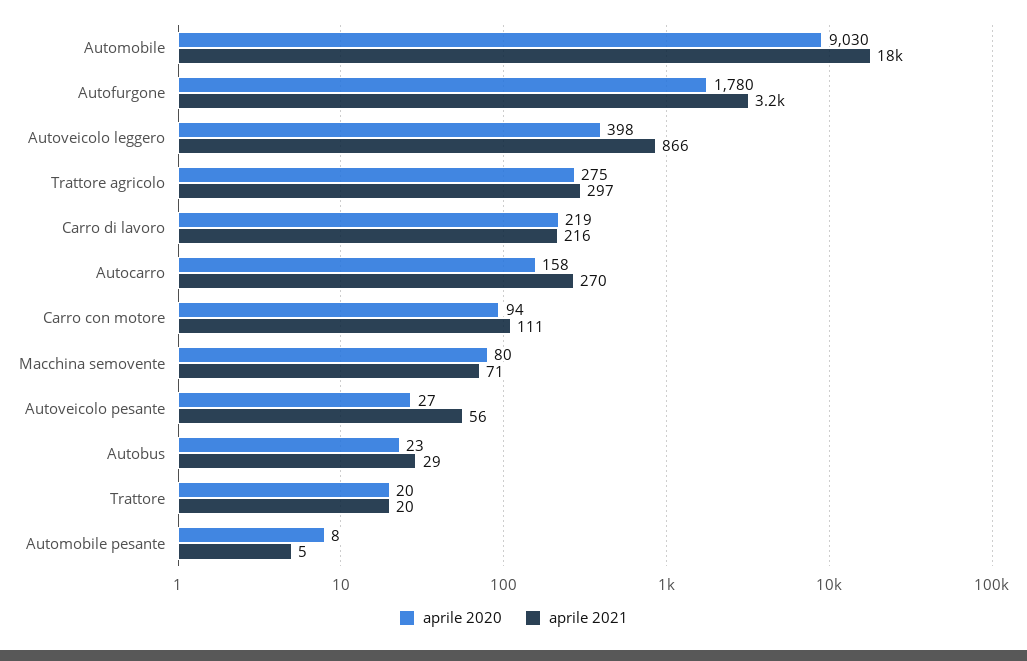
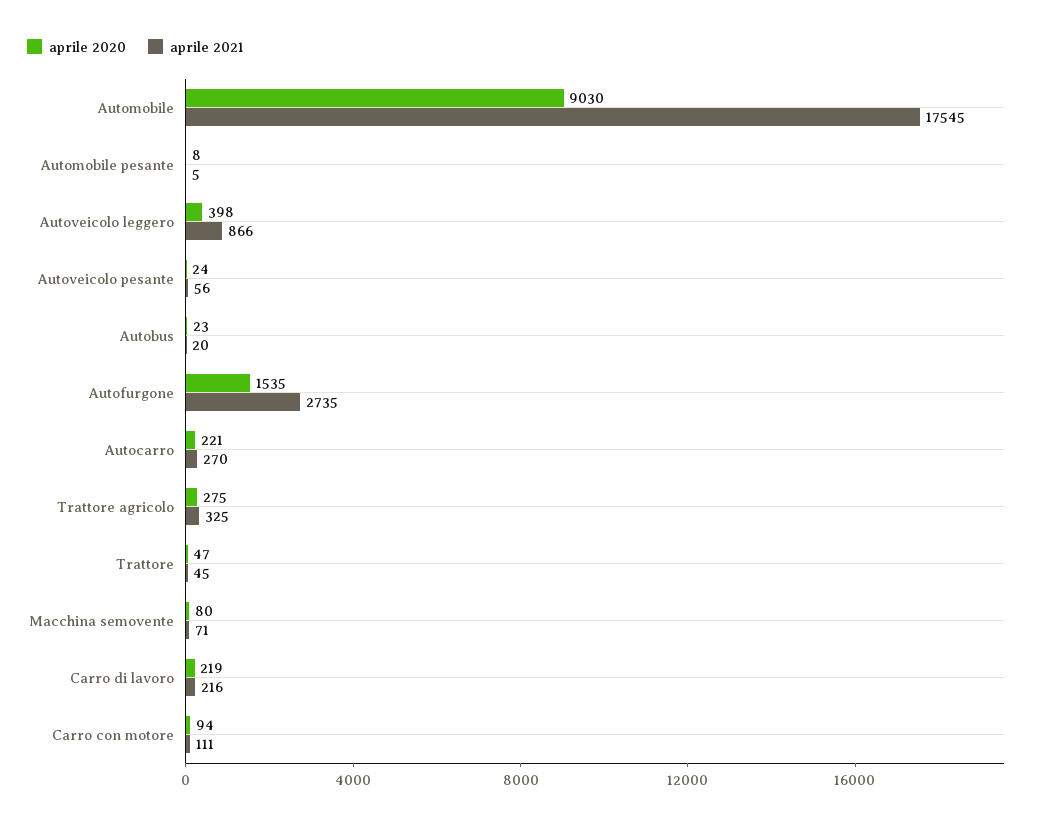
  {
    "aprile 2020": {
      "Automobile": 9030,
-     "Autofurgone": 1780,
+     "Autofurgone": 1535,
      "Autoveicolo leggero": 398,
      "Trattore agricolo": 275,
      "Carro di lavoro": 219,
-     "Autocarro": 158,
+     "Autocarro": 221,
      "Carro con motore": 94,
      "Macchina semovente": 80,
-     "Autoveicolo pesante": 27,
+     "Autoveicolo pesante": 24,
      "Autobus": 23,
-     "Trattore": 20,
+     "Trattore": 47,
      "Automobile pesante": 8
    },
    "aprile 2021": {
      "Automobile": 17545,
-     "Autofurgone": 3200,
+     "Autofurgone": 2735,
      "Autoveicolo leggero": 866,
-     "Trattore agricolo": 297,
+     "Trattore agricolo": 325,
      "Carro di lavoro": 216,
      "Autocarro": 270,
      "Carro con motore": 111,
      "Macchina semovente": 71,
      "Autoveicolo pesante": 56,
-     "Autobus": 29,
+     "Autobus": 20,
-     "Trattore": 20,
+     "Trattore": 45,
      "Automobile pesante": 5
    }
  }

